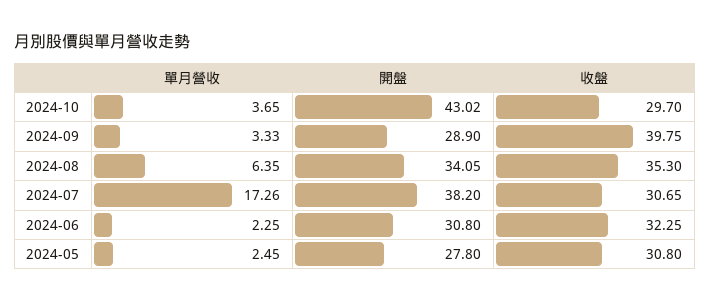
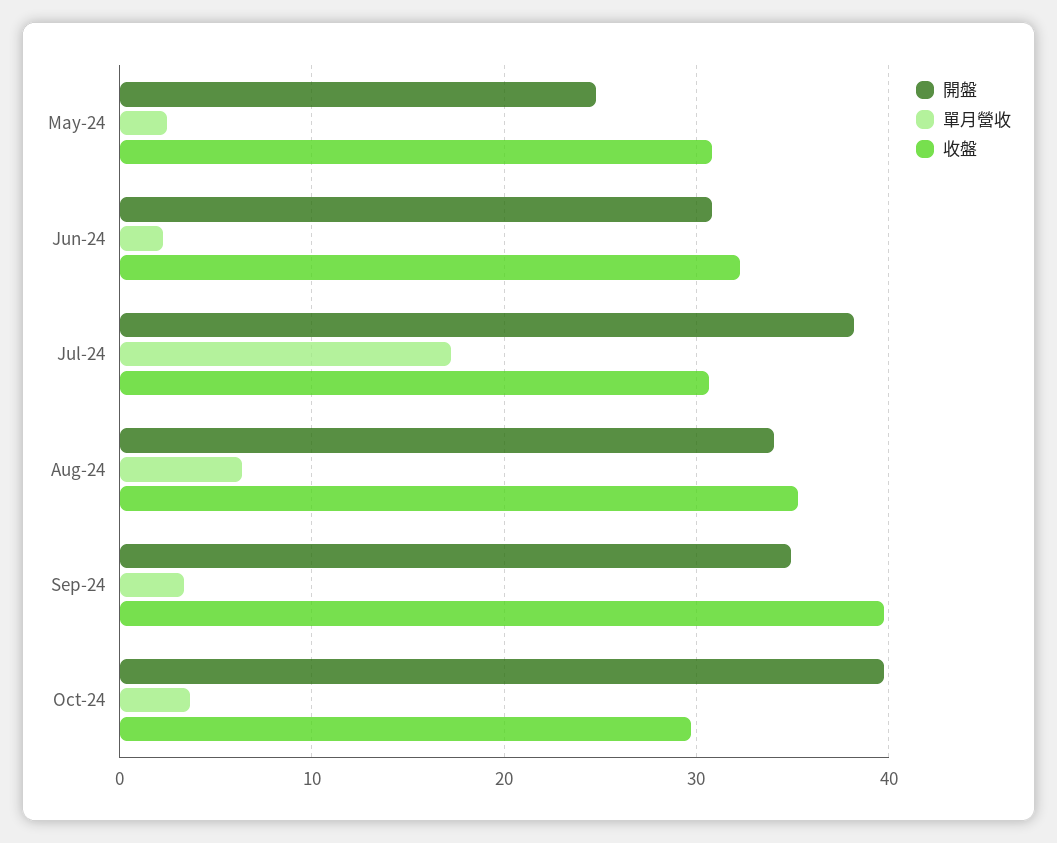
  {
    "單月營收": {
      "2024-10": 3.65,
      "2024-09": 3.33,
      "2024-08": 6.35,
      "2024-07": 17.26,
      "2024-06": 2.25,
      "2024-05": 2.45
    },
    "開盤": {
-     "2024-10": 43.02,
+     "2024-10": 40,
-     "2024-09": 28.9,
+     "2024-09": 35,
      "2024-08": 34.05,
      "2024-07": 38.2,
      "2024-06": 30.8,
-     "2024-05": 27.8
+     "2024-05": 25
    },
    "收盤": {
      "2024-10": 29.7,
      "2024-09": 39.75,
      "2024-08": 35.3,
      "2024-07": 30.65,
      "2024-06": 32.25,
      "2024-05": 30.8
    }
  }

